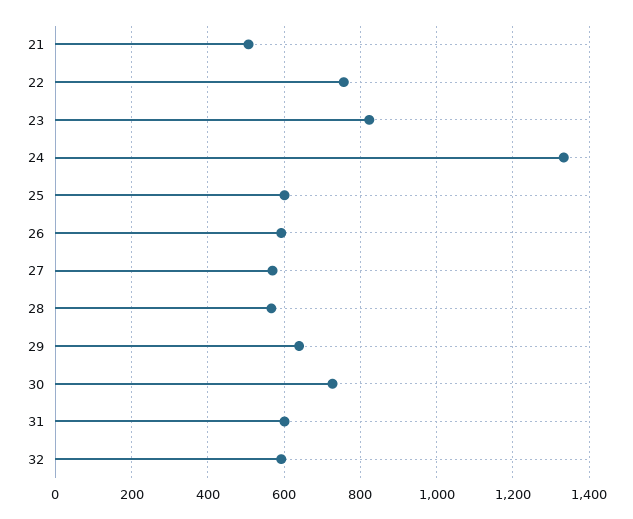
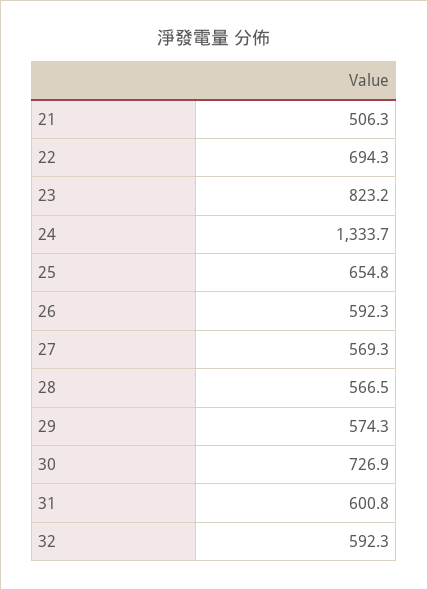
  {
    "21": 506.3,
-   "22": 760,
+   "22": 694.3,
    "23": 823.2,
    "24": 1333.7,
-   "25": 600,
+   "25": 654.8,
    "26": 592.3,
    "27": 569.3,
    "28": 566.5,
-   "29": 640,
+   "29": 574.3,
    "30": 726.9,
    "31": 600.8,
    "32": 592.3
  }

